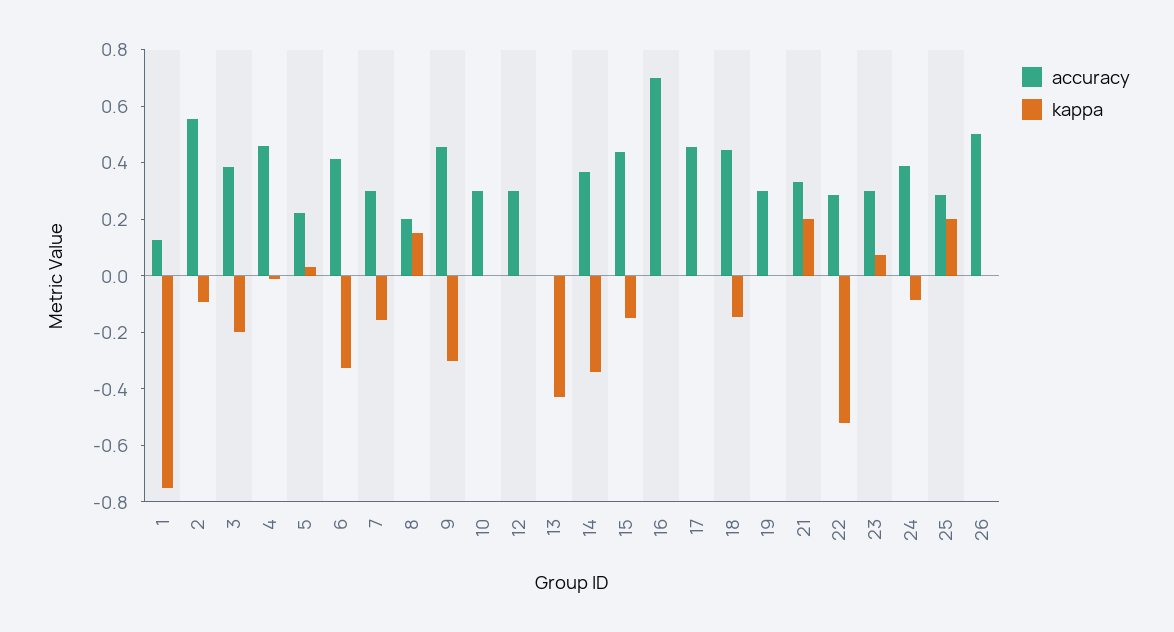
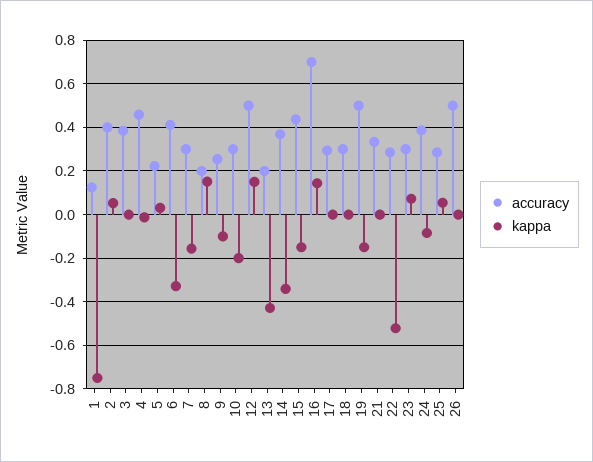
  {
    "accuracy": {
      "1": 0.15,
-     "2": 0.55,
+     "2": 0.4,
      "3": 0.4,
      "4": 0.45,
      "5": 0.2,
      "6": 0.4,
      "7": 0.3,
      "8": 0.2,
-     "9": 0.45,
+     "9": 0.25,
      "10": 0.3,
-     "12": 0.3,
+     "12": 0.5,
-     "13": 0,
+     "13": 0.2,
      "14": 0.35,
      "15": 0.45,
      "16": 0.7,
-     "17": 0.45,
+     "17": 0.3,
-     "18": 0.45,
+     "18": 0.3,
-     "19": 0.3,
+     "19": 0.5,
      "21": 0.35,
      "22": 0.3,
      "23": 0.3,
      "24": 0.4,
      "25": 0.3,
      "26": 0.5
    },
    "kappa": {
      "1": -0.75,
-     "2": -0.1,
+     "2": 0.05,
-     "3": -0.2,
+     "3": 0,
      "4": 0,
      "5": 0.05,
      "6": -0.35,
      "7": -0.15,
      "8": 0.15,
-     "9": -0.3,
+     "9": -0.1,
-     "10": 0,
+     "10": -0.2,
-     "12": 0,
+     "12": 0.15,
      "13": -0.45,
      "14": -0.35,
      "15": -0.15,
-     "16": 0,
+     "16": 0.15,
      "17": 0,
-     "18": -0.15,
+     "18": 0,
-     "19": 0,
+     "19": -0.15,
-     "21": 0.2,
+     "21": 0,
      "22": -0.5,
      "23": 0.05,
      "24": -0.1,
-     "25": 0.2,
+     "25": 0.05,
      "26": 0
    }
  }

